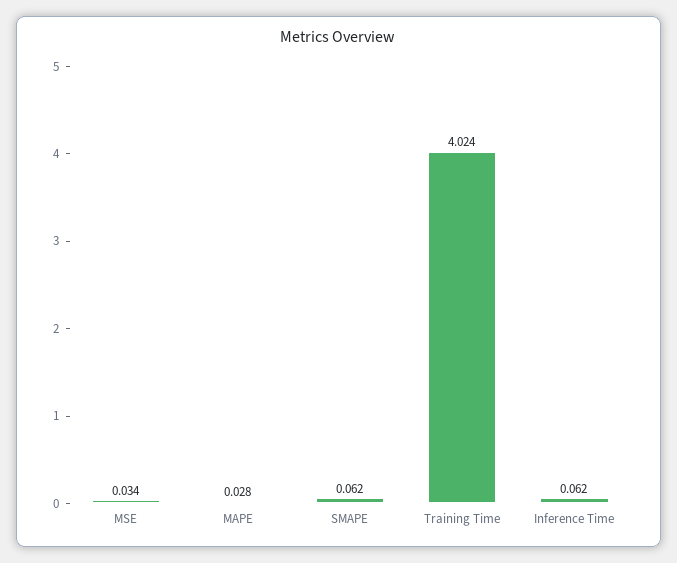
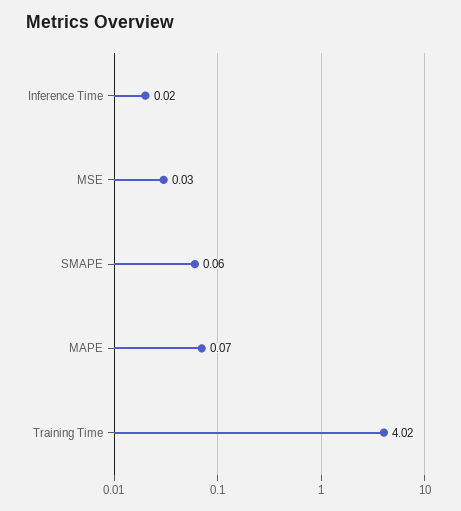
  {
    "MSE": 0.034,
-   "MAPE": 0.028,
+   "MAPE": 0.07,
    "SMAPE": 0.062,
    "Training Time": 4.024,
-   "Inference Time": 0.062
+   "Inference Time": 0.02
  }

